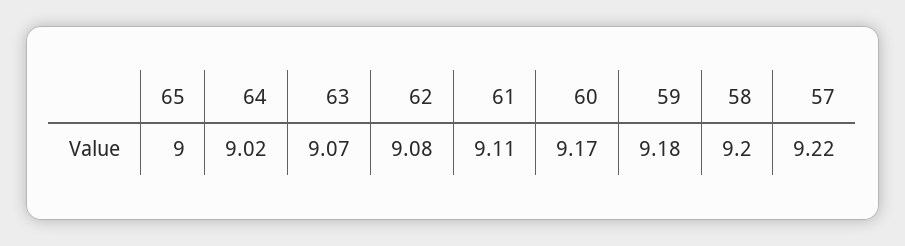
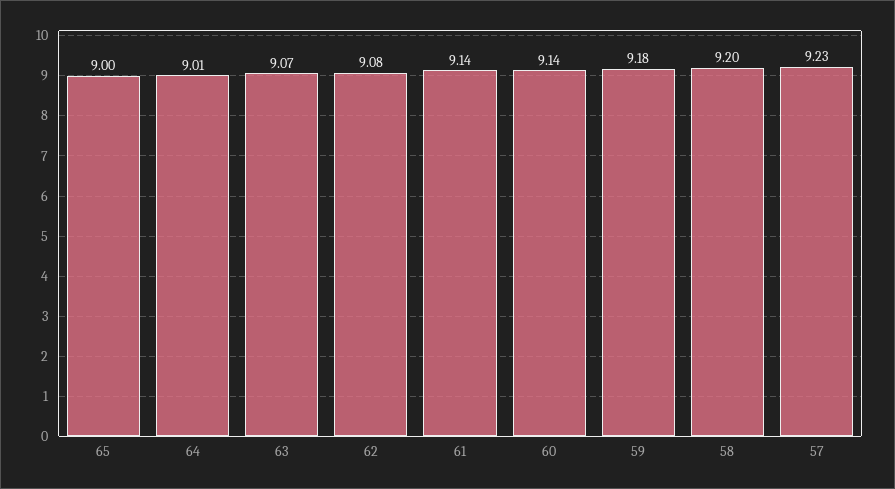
  {
    "65": 9,
-   "64": 9.02,
+   "64": 9.01,
    "63": 9.07,
    "62": 9.08,
-   "61": 9.11,
+   "61": 9.14,
-   "60": 9.17,
+   "60": 9.14,
    "59": 9.18,
    "58": 9.2,
-   "57": 9.22
+   "57": 9.23
  }

